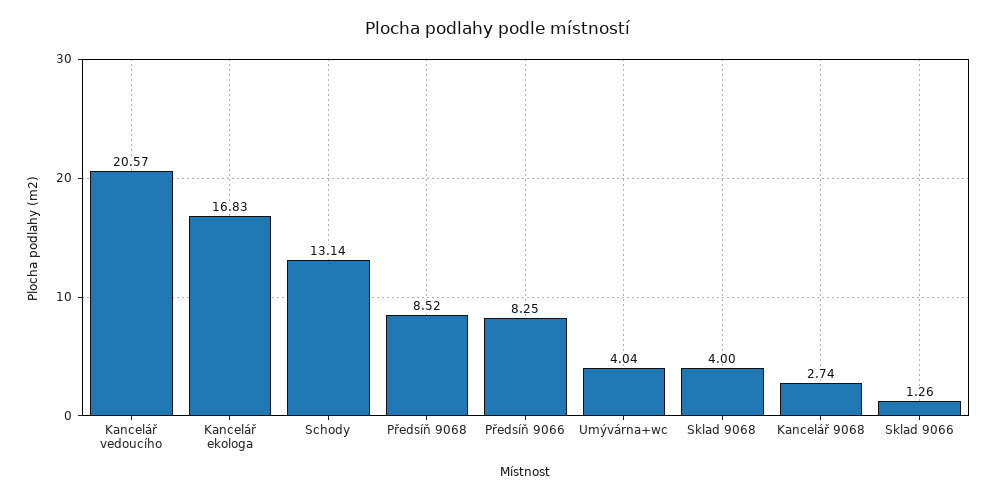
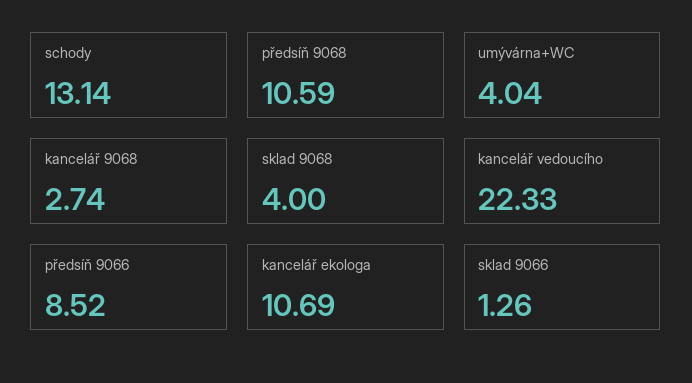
  {
-   "Kancelář vedoucího": 20.57,
+   "Kancelář vedoucího": 22.33,
-   "Kancelář ekologa": 16.83,
+   "Kancelář ekologa": 10.69,
    "Schody": 13.14,
-   "Předsíň 9068": 8.52,
+   "Předsíň 9068": 10.59,
-   "Předsíň 9066": 8.25,
+   "Předsíň 9066": 8.52,
    "Umývárna+wc": 4.04,
    "Sklad 9068": 4,
    "Kancelář 9068": 2.74,
    "Sklad 9066": 1.26
  }

